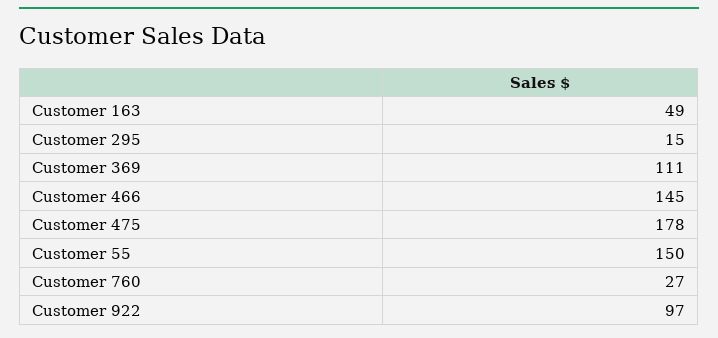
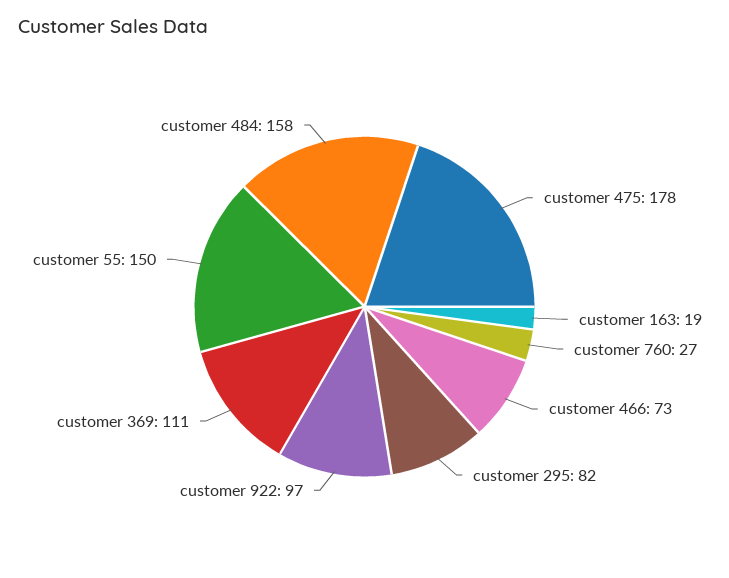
  {
-   "Customer 163": 49,
+   "Customer 163": 19,
-   "Customer 295": 15,
+   "Customer 295": 82,
    "Customer 369": 111,
-   "Customer 466": 145,
+   "Customer 466": 73,
    "Customer 475": 178,
    "Customer 55": 150,
    "Customer 760": 27,
-   "Customer 922": 97
+   "Customer 922": 97,
+   "customer 484": 158
  }

